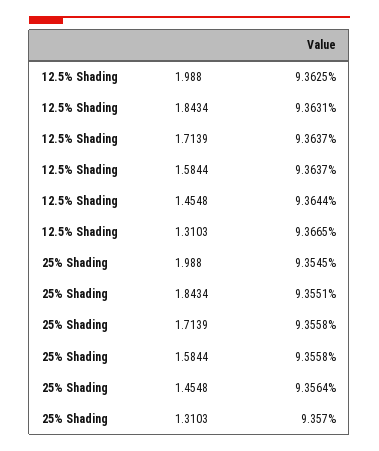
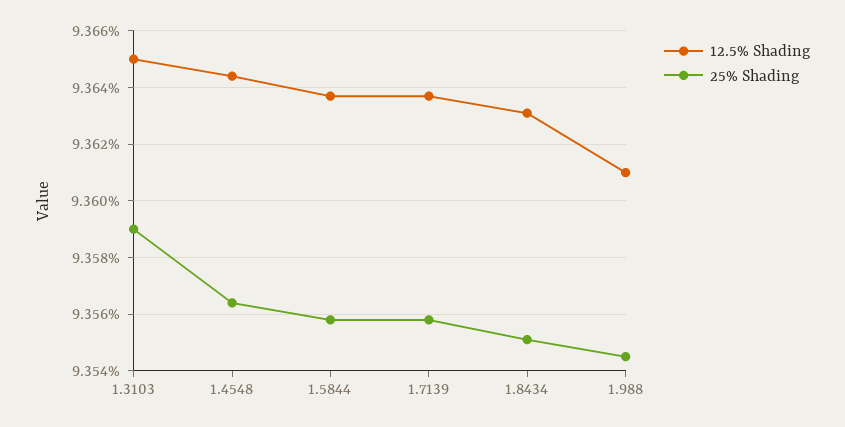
  {
    "12.5% Shading": {
-     "1.988": 9.3625,
+     "1.988": 9.361,
      "1.8434": 9.3631,
      "1.7139": 9.3637,
      "1.5844": 9.3637,
      "1.4548": 9.3644,
-     "1.3103": 9.3665
+     "1.3103": 9.365
    },
    "25% Shading": {
      "1.988": 9.3545,
      "1.8434": 9.3551,
      "1.7139": 9.3558,
      "1.5844": 9.3558,
      "1.4548": 9.3564,
-     "1.3103": 9.357
+     "1.3103": 9.359
    }
  }

